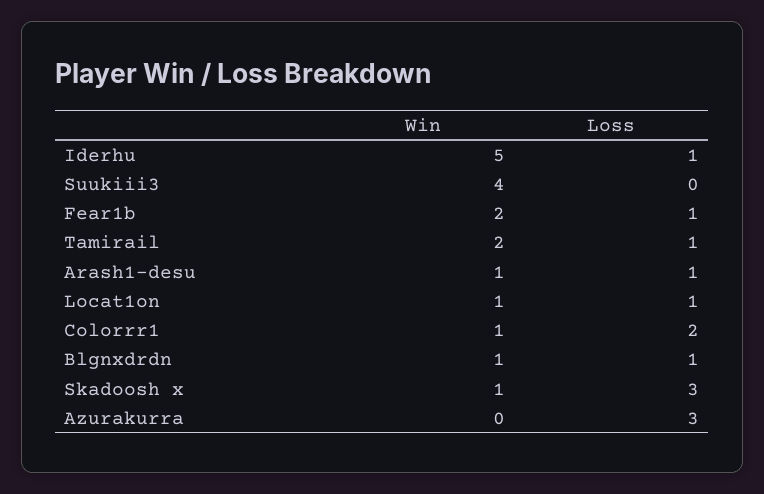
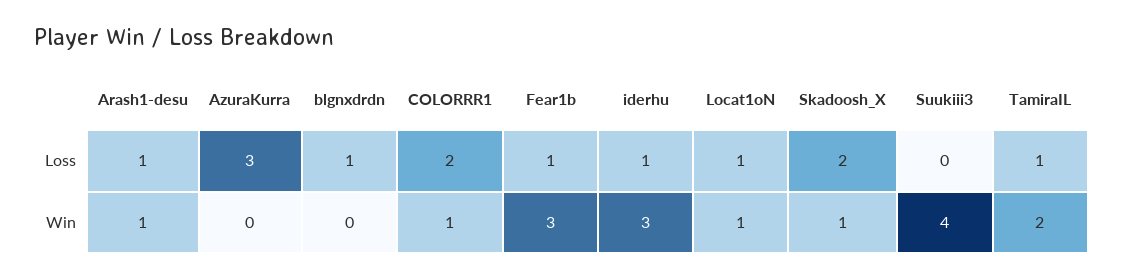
  {
    "Win": {
-     "Iderhu": 5,
+     "Iderhu": 3,
      "Suukiii3": 4,
-     "Fear1b": 2,
+     "Fear1b": 3,
      "Tamirail": 2,
      "Arash1-desu": 1,
      "Locat1on": 1,
      "Colorrr1": 1,
-     "Blgnxdrdn": 1,
+     "Blgnxdrdn": 0,
      "Skadoosh x": 1,
      "Azurakurra": 0
    },
    "Loss": {
      "Iderhu": 1,
      "Suukiii3": 0,
      "Fear1b": 1,
      "Tamirail": 1,
      "Arash1-desu": 1,
      "Locat1on": 1,
      "Colorrr1": 2,
      "Blgnxdrdn": 1,
-     "Skadoosh x": 3,
+     "Skadoosh x": 2,
      "Azurakurra": 3
    }
  }

